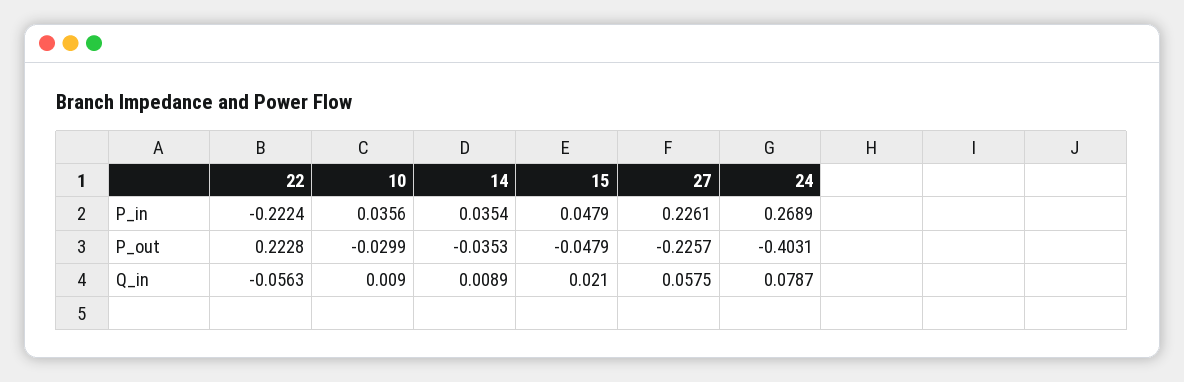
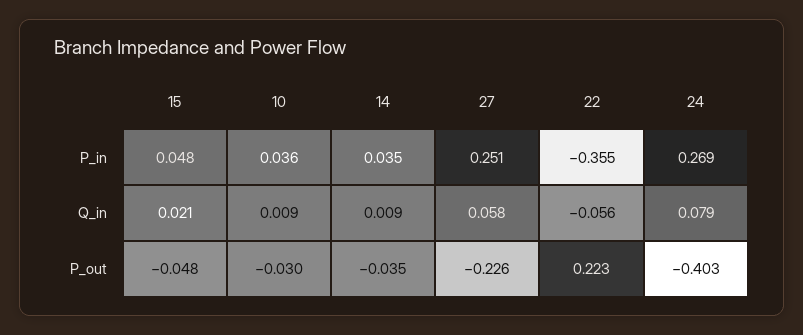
  {
    "22": {
-     "P_in": -0.2224,
+     "P_in": -0.355,
      "P_out": 0.2228,
      "Q_in": -0.0563
    },
    "10": {
      "P_in": 0.0356,
      "P_out": -0.0299,
      "Q_in": 0.009
    },
    "14": {
      "P_in": 0.0354,
      "P_out": -0.0353,
      "Q_in": 0.0089
    },
    "15": {
      "P_in": 0.0479,
      "P_out": -0.0479,
      "Q_in": 0.021
    },
    "27": {
-     "P_in": 0.2261,
+     "P_in": 0.251,
      "P_out": -0.2257,
      "Q_in": 0.0575
    },
    "24": {
      "P_in": 0.2689,
      "P_out": -0.4031,
      "Q_in": 0.0787
    }
  }

